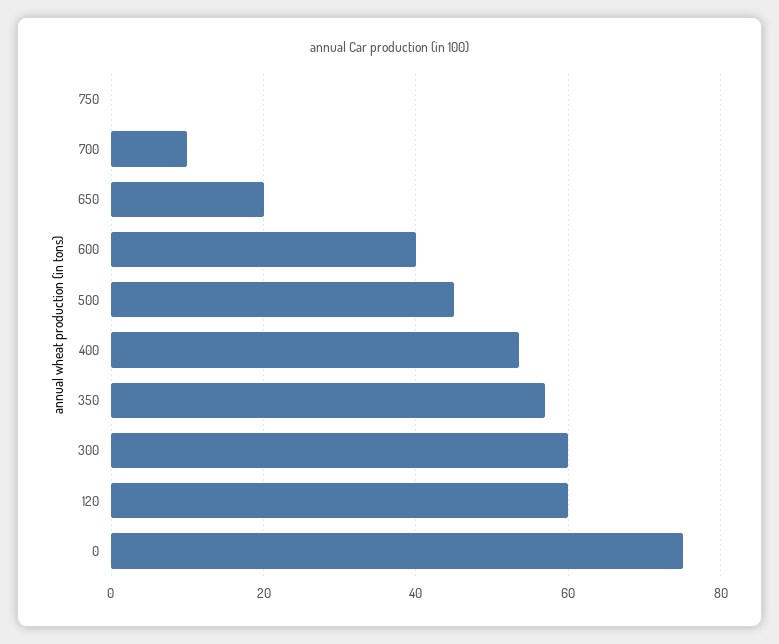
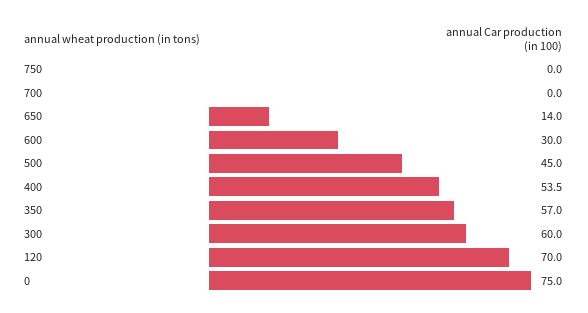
  {
    "750": 0,
-   "700": 10,
+   "700": 0,
-   "650": 20,
+   "650": 14,
-   "600": 40,
+   "600": 30,
    "500": 45,
    "400": 53.5,
    "350": 57,
    "300": 60,
-   "120": 60,
+   "120": 70,
    "0": 75
  }

